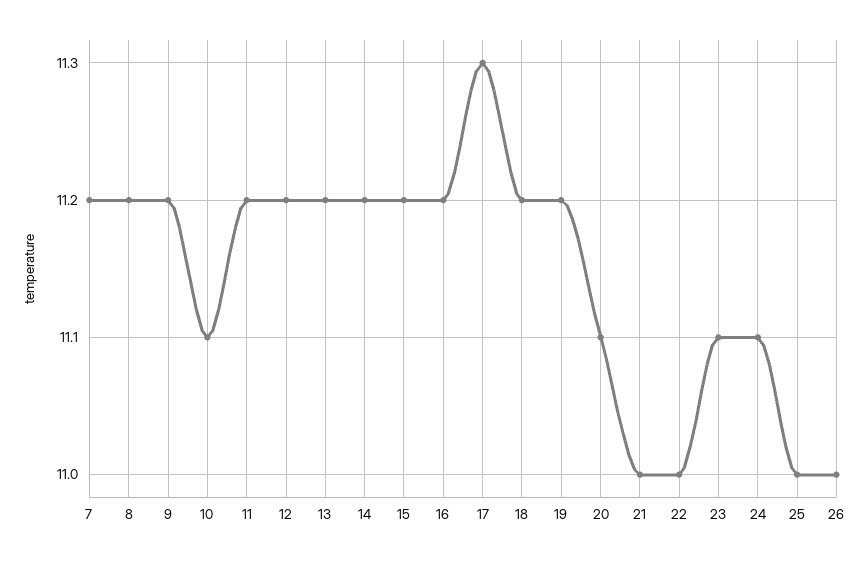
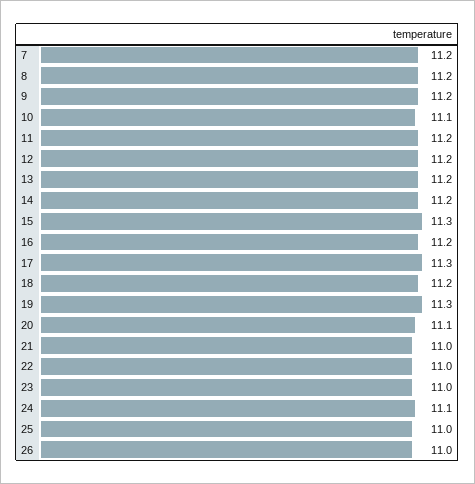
  {
    "7": 11.2,
    "8": 11.2,
    "9": 11.2,
    "10": 11.1,
    "11": 11.2,
    "12": 11.2,
    "13": 11.2,
    "14": 11.2,
-   "15": 11.2,
+   "15": 11.3,
    "16": 11.2,
    "17": 11.3,
    "18": 11.2,
-   "19": 11.2,
+   "19": 11.3,
    "20": 11.1,
    "21": 11,
    "22": 11,
-   "23": 11.1,
+   "23": 11,
    "24": 11.1,
    "25": 11,
    "26": 11
  }

